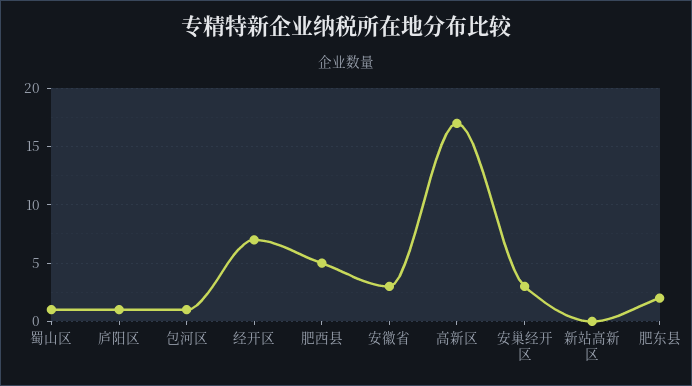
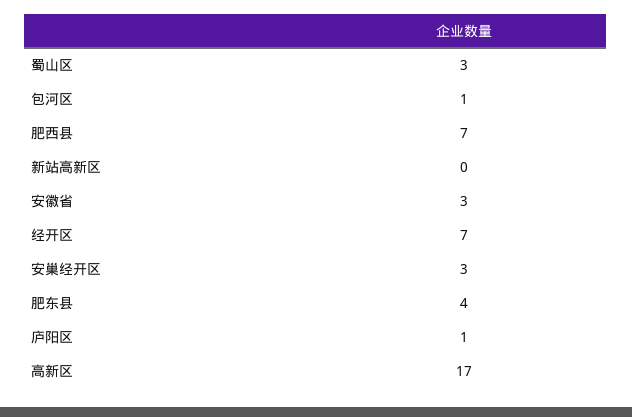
  {
-   "蜀山区": 1,
+   "蜀山区": 3,
    "庐阳区": 1,
    "包河区": 1,
    "经开区": 7,
-   "肥西县": 5,
+   "肥西县": 7,
    "安徽省": 3,
    "高新区": 17,
    "安巢经开区": 3,
    "新站高新区": 0,
-   "肥东县": 2
+   "肥东县": 4
  }

